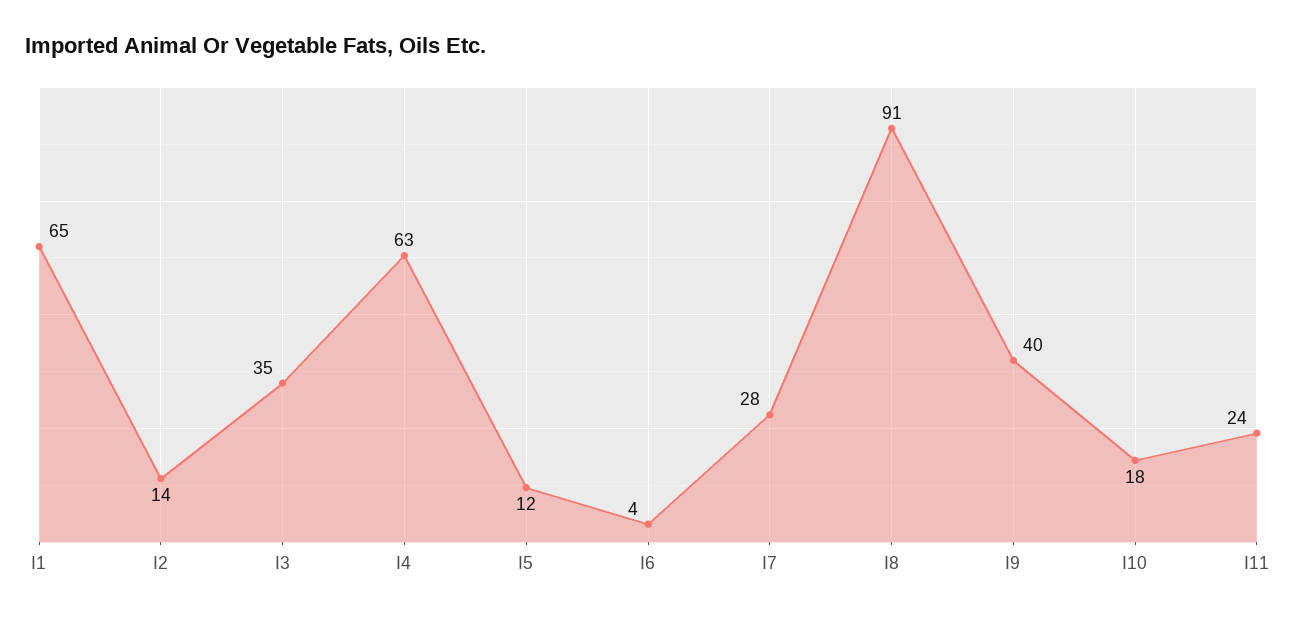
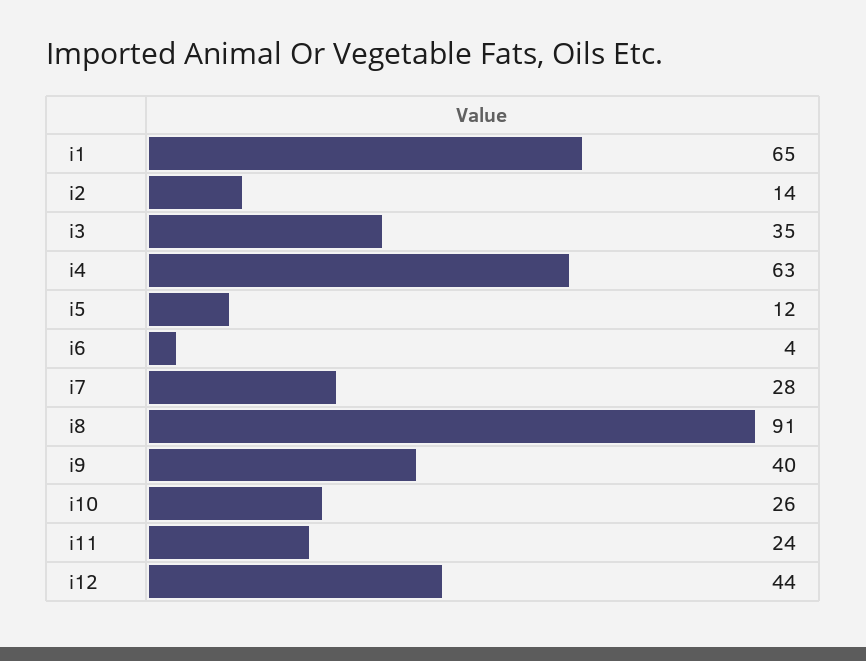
  {
    "I1": 65,
    "I2": 14,
    "I3": 35,
    "I4": 63,
    "I5": 12,
    "I6": 4,
    "I7": 28,
    "I8": 91,
    "I9": 40,
-   "I10": 18,
+   "I10": 26,
-   "I11": 24
+   "I11": 24,
+   "i12": 44
  }

